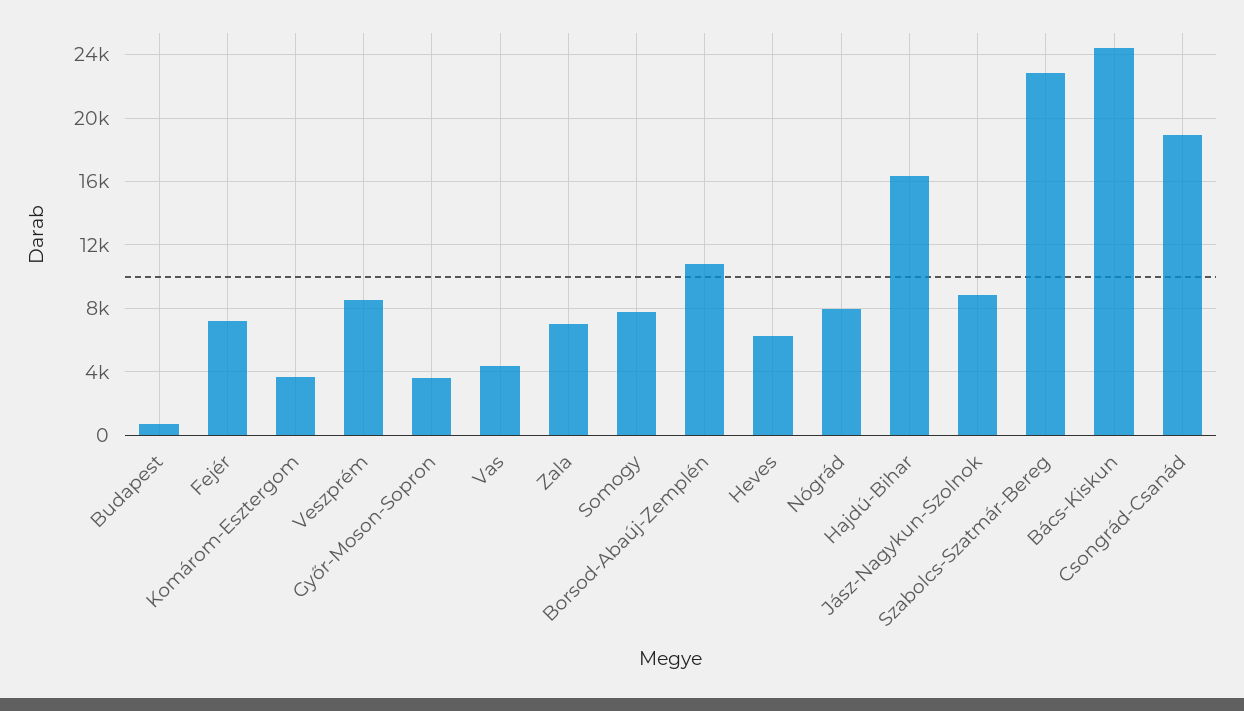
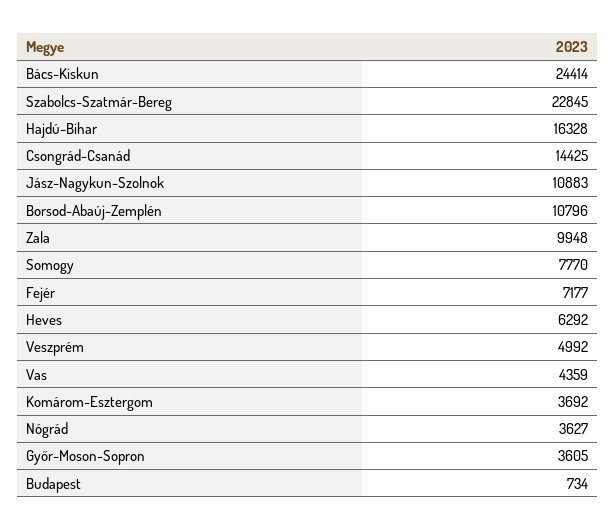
  {
    "Budapest": 734,
    "Fejér": 7177,
    "Komárom-Esztergom": 3692,
-   "Veszprém": 8500,
+   "Veszprém": 4992,
    "Győr-Moson-Sopron": 3605,
    "Vas": 4359,
-   "Zala": 7000,
+   "Zala": 9948,
    "Somogy": 7770,
    "Borsod-Abaúj-Zemplén": 10796,
    "Heves": 6292,
-   "Nógrád": 8000,
+   "Nógrád": 3627,
    "Hajdú-Bihar": 16328,
-   "Jász-Nagykun-Szolnok": 9000,
+   "Jász-Nagykun-Szolnok": 10883,
    "Szabolcs-Szatmár-Bereg": 22845,
    "Bács-Kiskun": 24414,
-   "Csongrád-Csanád": 19000
+   "Csongrád-Csanád": 14425
  }

